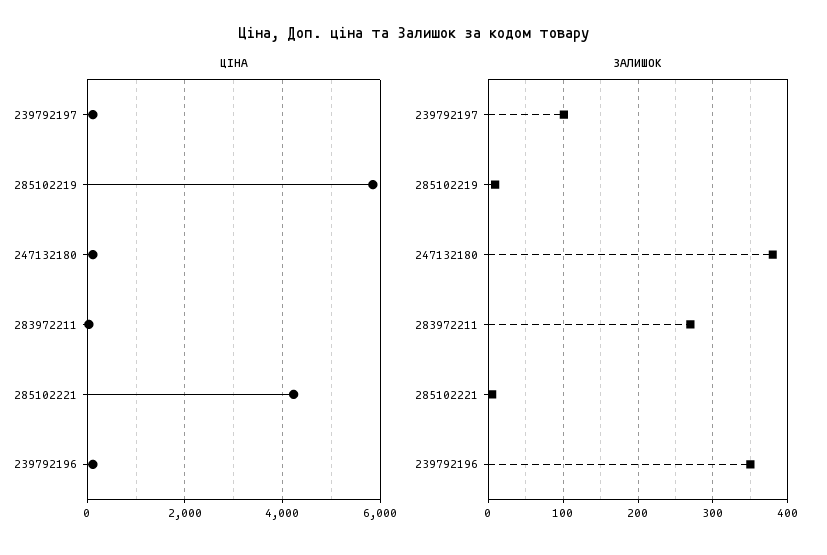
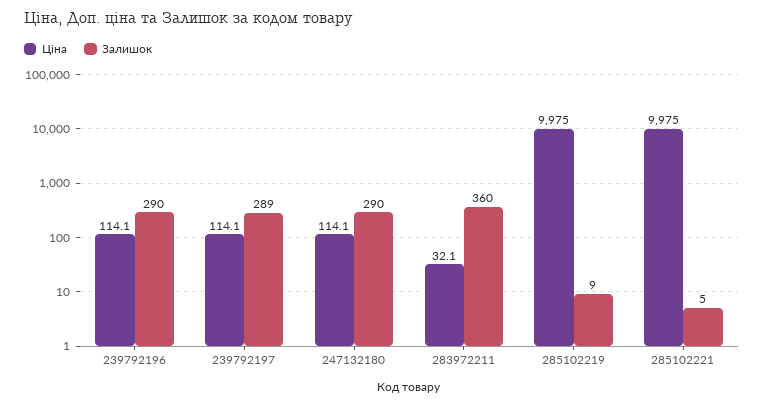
  {
    "ЦІНА": {
      "239792197": 114.1,
-     "285102219": 5800,
+     "285102219": 9975,
      "247132180": 114.1,
      "283972211": 32.1,
-     "285102221": 4200,
+     "285102221": 9975,
      "239792196": 114.1
    },
    "ЗАЛИШОК": {
-     "239792197": 100,
+     "239792197": 289,
      "285102219": 9,
-     "247132180": 380,
+     "247132180": 290,
-     "283972211": 270,
+     "283972211": 360,
      "285102221": 5,
-     "239792196": 350
+     "239792196": 290
    }
  }

